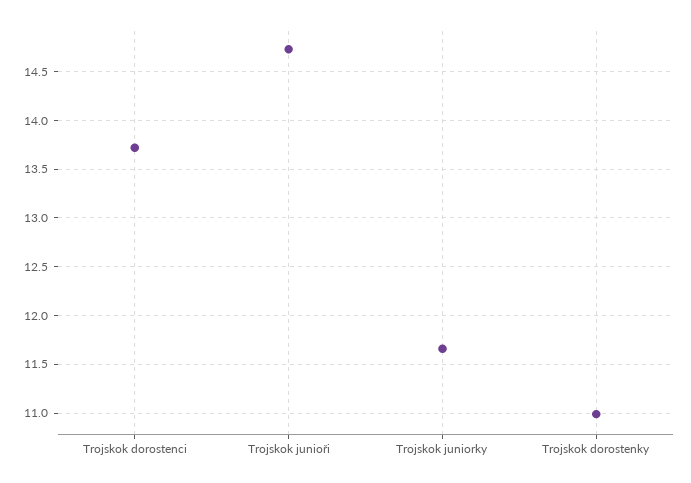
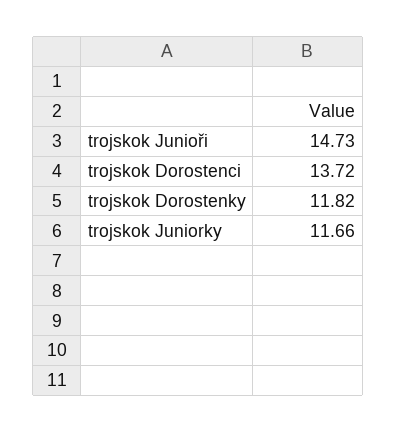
  {
    "Trojskok dorostenci": 13.72,
    "Trojskok junioři": 14.73,
    "Trojskok juniorky": 11.66,
-   "Trojskok dorostenky": 11
+   "Trojskok dorostenky": 11.82
  }

